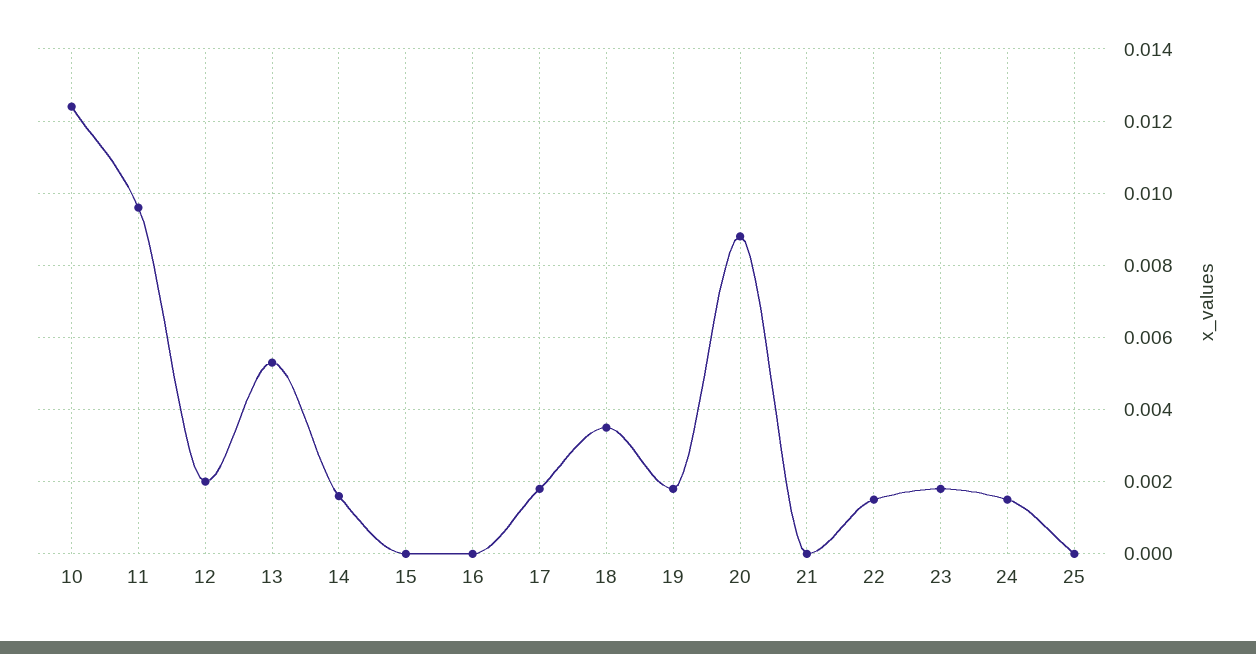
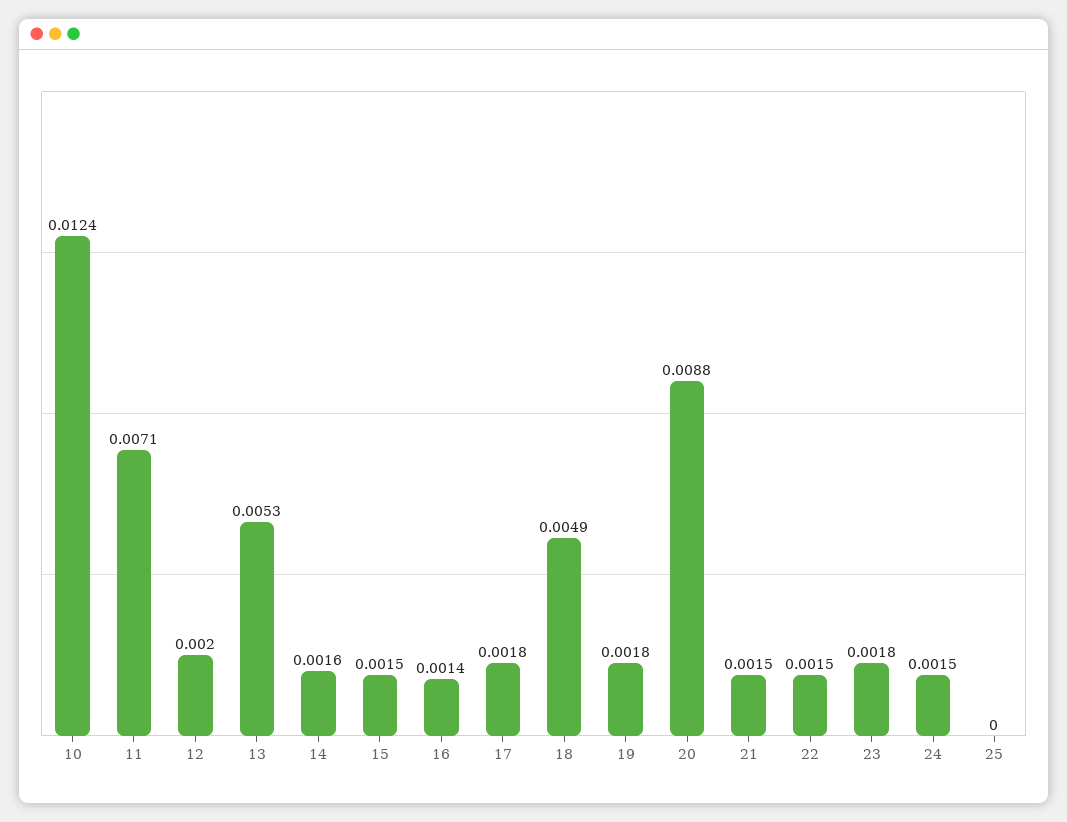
  {
    "10": 0.0124,
-   "11": 0.0095,
+   "11": 0.0071,
    "12": 0.002,
    "13": 0.0053,
    "14": 0.0016,
-   "15": 0,
+   "15": 0.0015,
-   "16": 0,
+   "16": 0.0014,
    "17": 0.0018,
-   "18": 0.0035,
+   "18": 0.0049,
    "19": 0.0018,
    "20": 0.0088,
-   "21": 0,
+   "21": 0.0015,
    "22": 0.0015,
    "23": 0.0018,
    "24": 0.0015,
    "25": 0
  }

